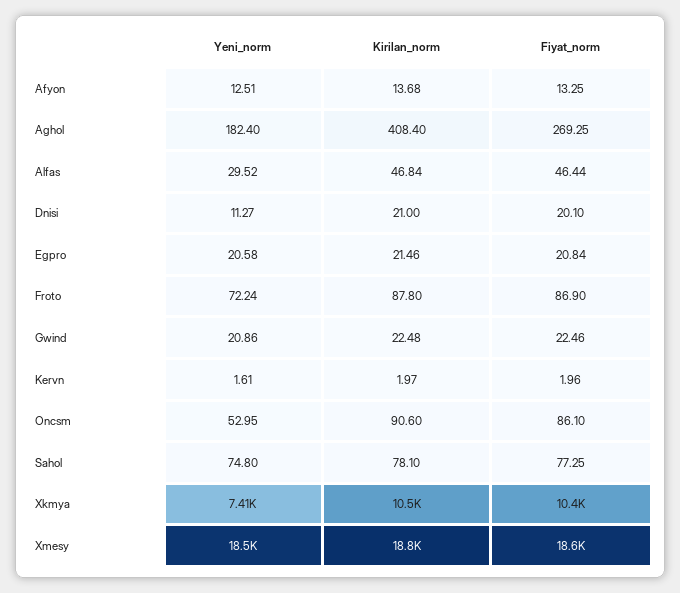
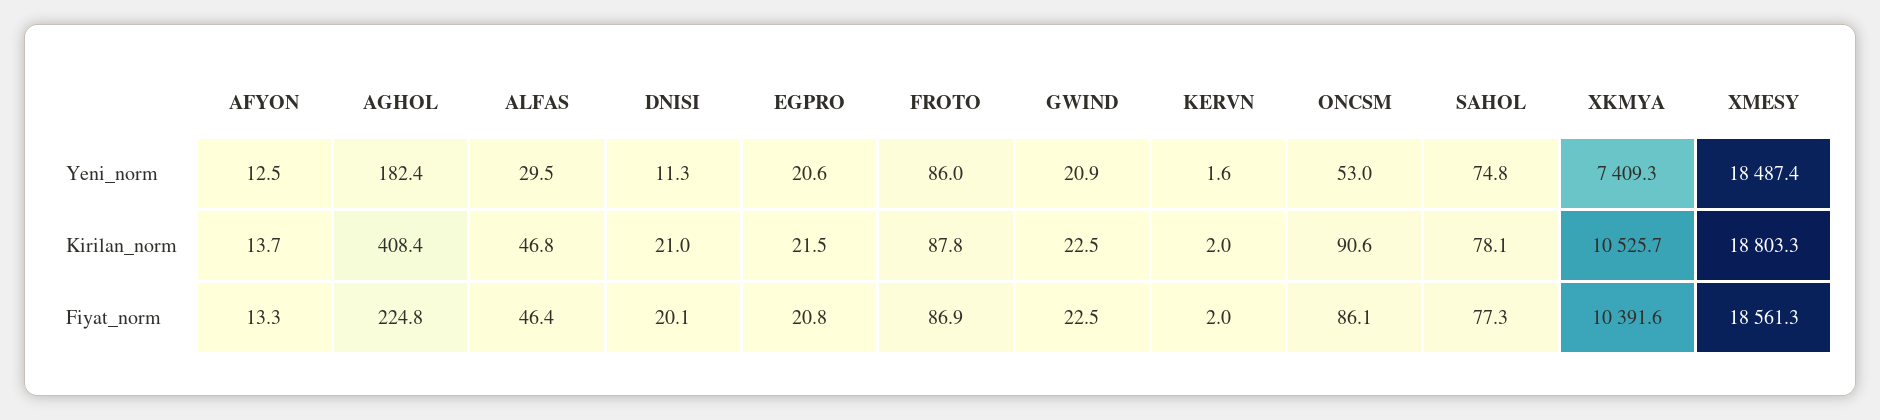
  {
    "Yeni_norm": {
      "Afyon": 12.51,
      "Aghol": 182.4,
      "Alfas": 29.52,
      "Dnisi": 11.27,
      "Egpro": 20.58,
-     "Froto": 72.24,
+     "Froto": 86,
      "Gwind": 20.86,
      "Kervn": 1.61,
      "Oncsm": 52.95,
      "Sahol": 74.8,
      "Xkmya": 7409.3,
      "Xmesy": 18487.4
    },
    "Kirilan_norm": {
      "Afyon": 13.68,
      "Aghol": 408.4,
      "Alfas": 46.84,
      "Dnisi": 21,
      "Egpro": 21.46,
      "Froto": 87.8,
      "Gwind": 22.48,
      "Kervn": 1.97,
      "Oncsm": 90.6,
      "Sahol": 78.1,
      "Xkmya": 10525.7,
      "Xmesy": 18803.3
    },
    "Fiyat_norm": {
      "Afyon": 13.25,
-     "Aghol": 269.25,
+     "Aghol": 224.8,
      "Alfas": 46.44,
      "Dnisi": 20.1,
      "Egpro": 20.84,
      "Froto": 86.9,
      "Gwind": 22.46,
      "Kervn": 1.96,
      "Oncsm": 86.1,
      "Sahol": 77.25,
      "Xkmya": 10391.6,
      "Xmesy": 18561.3
    }
  }

